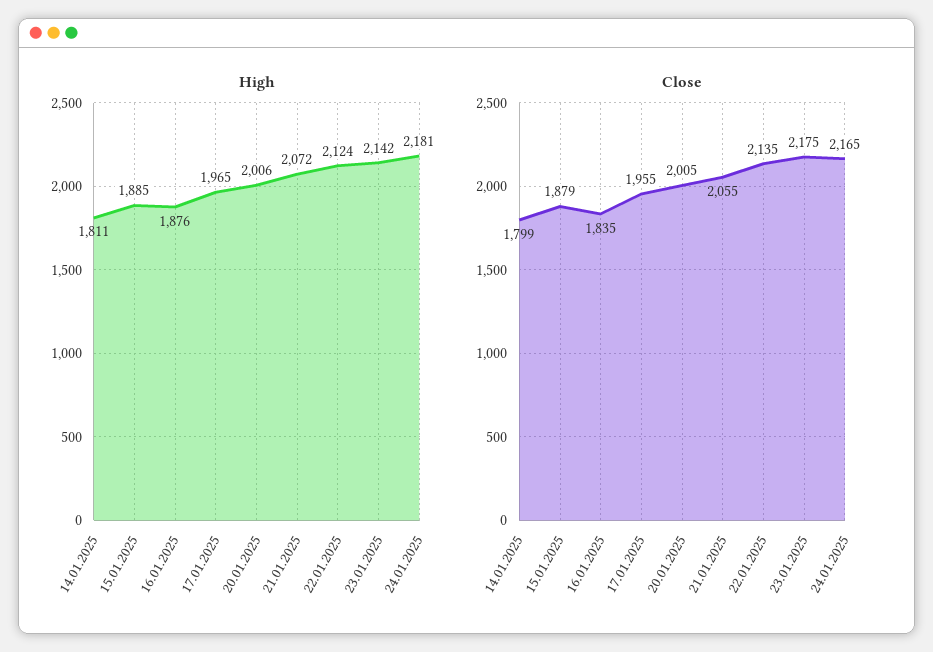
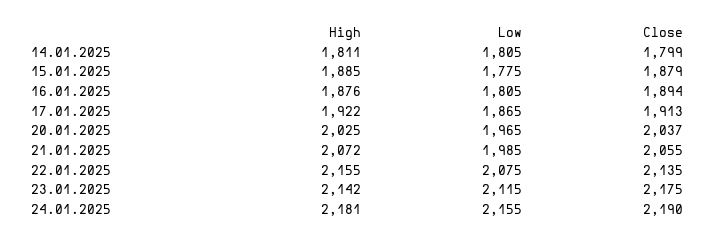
  {
    "High": {
      "14.01.2025": 1811,
      "15.01.2025": 1885,
      "16.01.2025": 1876,
-     "17.01.2025": 1965,
+     "17.01.2025": 1922,
-     "20.01.2025": 2006,
+     "20.01.2025": 2025,
      "21.01.2025": 2072,
-     "22.01.2025": 2124,
+     "22.01.2025": 2155,
      "23.01.2025": 2142,
      "24.01.2025": 2181
    },
    "Close": {
      "14.01.2025": 1799,
      "15.01.2025": 1879,
-     "16.01.2025": 1835,
+     "16.01.2025": 1894,
-     "17.01.2025": 1955,
+     "17.01.2025": 1913,
-     "20.01.2025": 2005,
+     "20.01.2025": 2037,
      "21.01.2025": 2055,
      "22.01.2025": 2135,
      "23.01.2025": 2175,
-     "24.01.2025": 2165
+     "24.01.2025": 2190
-   }
+   },
+   "Low": {
+     "14.01.2025": 1805,
+     "15.01.2025": 1775,
+     "16.01.2025": 1805,
+     "17.01.2025": 1865,
+     "20.01.2025": 1965,
+     "21.01.2025": 1985,
+     "22.01.2025": 2075,
+     "23.01.2025": 2115,
+     "24.01.2025": 2155
+   }
  }

